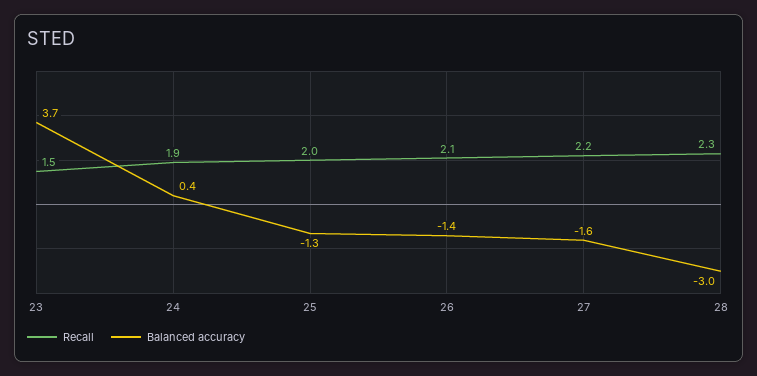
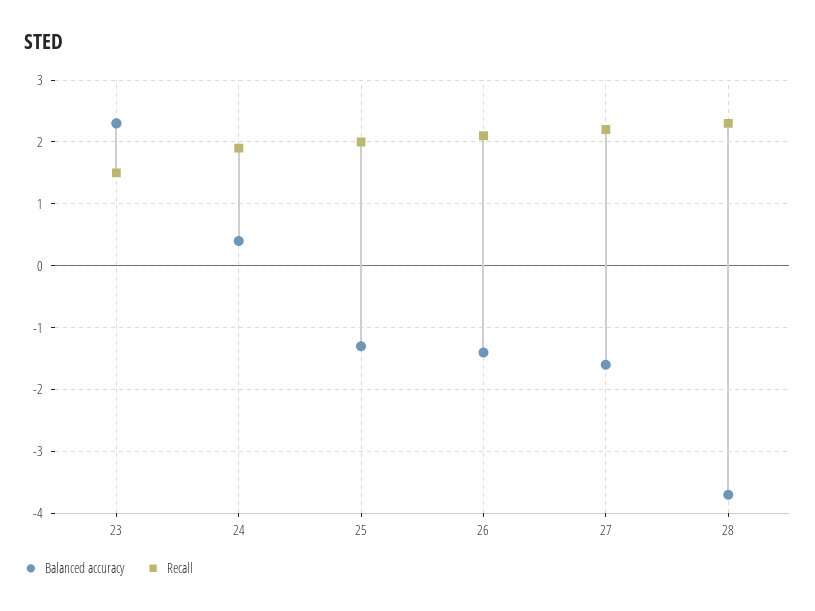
  {
    "Recall": {
      "23": 1.5,
      "24": 1.9,
      "25": 2,
      "26": 2.1,
      "27": 2.2,
      "28": 2.3
    },
    "Balanced accuracy": {
-     "23": 3.7,
+     "23": 2.3,
      "24": 0.4,
      "25": -1.3,
      "26": -1.4,
      "27": -1.6,
-     "28": -3
+     "28": -3.7
    }
  }

